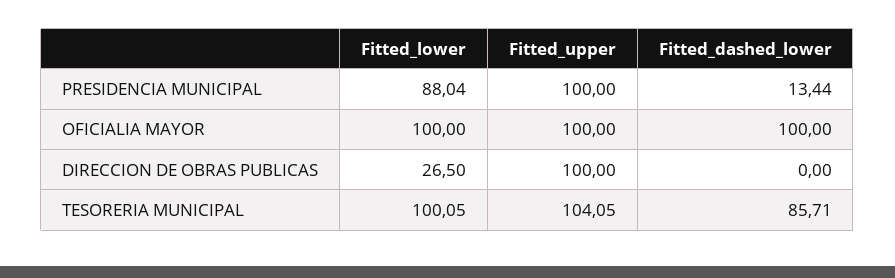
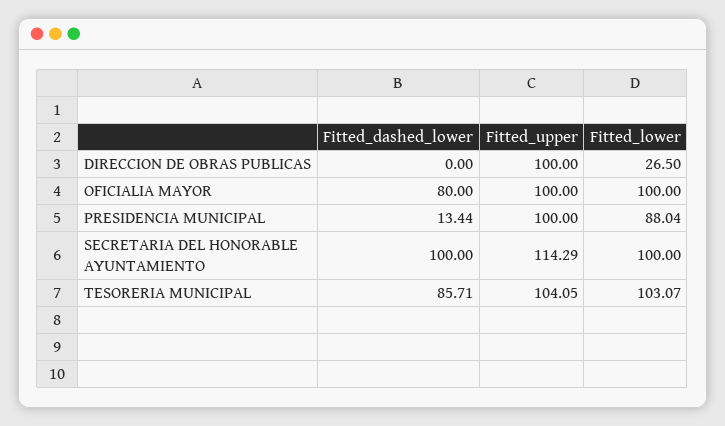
  {
    "Fitted_lower": {
      "PRESIDENCIA MUNICIPAL": 88.04,
      "OFICIALIA MAYOR": 100,
      "DIRECCION DE OBRAS PUBLICAS": 26.5,
-     "TESORERIA MUNICIPAL": 100.05
+     "TESORERIA MUNICIPAL": 103.07,
+     "SECRETARIA DEL HONORABLE AYUNTAMIENTO": 100
    },
    "Fitted_upper": {
      "PRESIDENCIA MUNICIPAL": 100,
      "OFICIALIA MAYOR": 100,
      "DIRECCION DE OBRAS PUBLICAS": 100,
-     "TESORERIA MUNICIPAL": 104.05
+     "TESORERIA MUNICIPAL": 104.05,
+     "SECRETARIA DEL HONORABLE AYUNTAMIENTO": 114.29
    },
    "Fitted_dashed_lower": {
      "PRESIDENCIA MUNICIPAL": 13.44,
-     "OFICIALIA MAYOR": 100,
+     "OFICIALIA MAYOR": 80,
      "DIRECCION DE OBRAS PUBLICAS": 0,
-     "TESORERIA MUNICIPAL": 85.71
+     "TESORERIA MUNICIPAL": 85.71,
+     "SECRETARIA DEL HONORABLE AYUNTAMIENTO": 100
    }
  }

